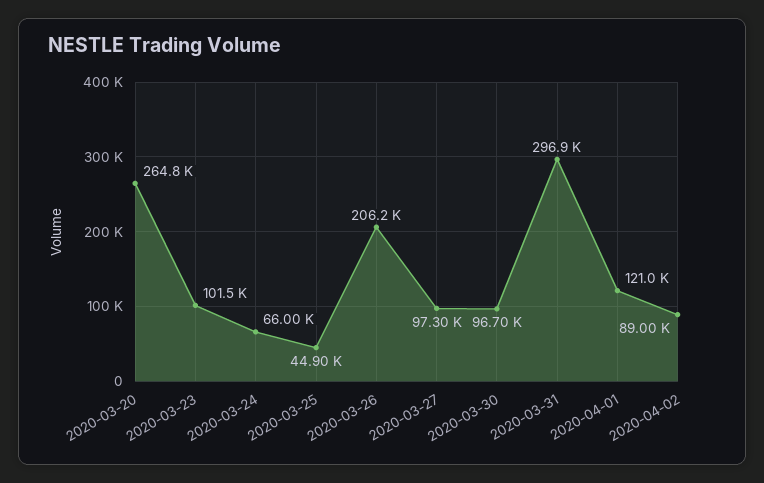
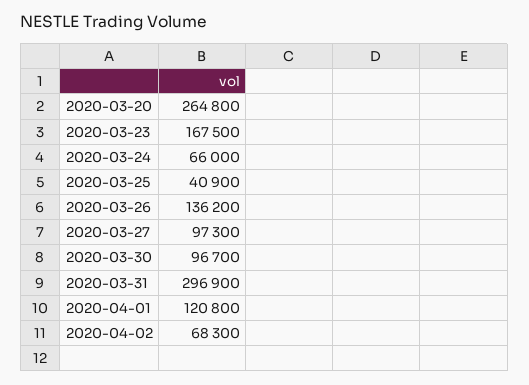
  {
    "2020-03-20": 264800,
-   "2020-03-23": 101500,
+   "2020-03-23": 167500,
    "2020-03-24": 66000,
-   "2020-03-25": 44900,
+   "2020-03-25": 40900,
-   "2020-03-26": 206200,
+   "2020-03-26": 136200,
    "2020-03-27": 97300,
    "2020-03-30": 96700,
    "2020-03-31": 296900,
-   "2020-04-01": 121000,
+   "2020-04-01": 120800,
-   "2020-04-02": 89000
+   "2020-04-02": 68300
  }

